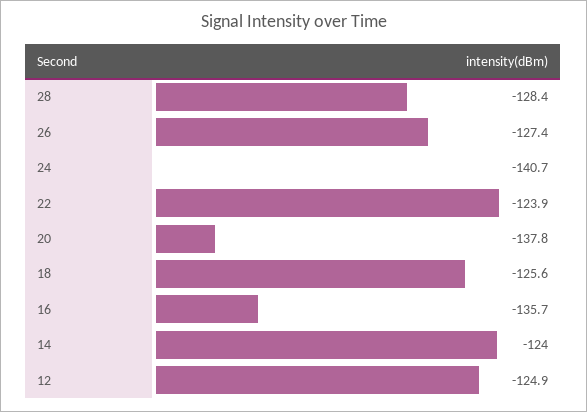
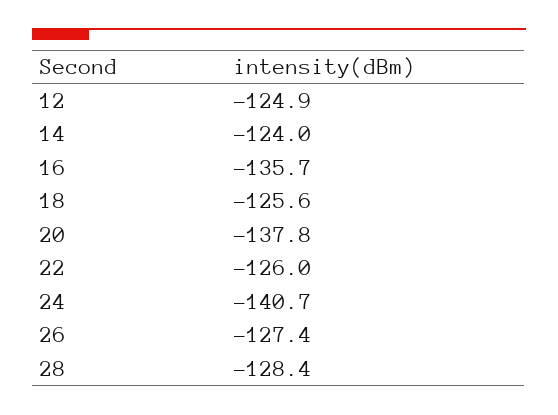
  {
    "28": -128.4,
    "26": -127.4,
    "24": -140.7,
-   "22": -123.9,
+   "22": -126,
    "20": -137.8,
    "18": -125.6,
    "16": -135.7,
    "14": -124,
    "12": -124.9
  }

